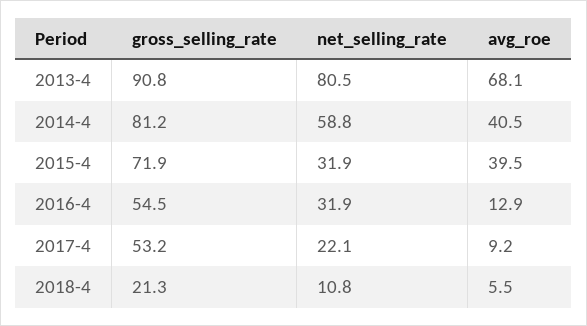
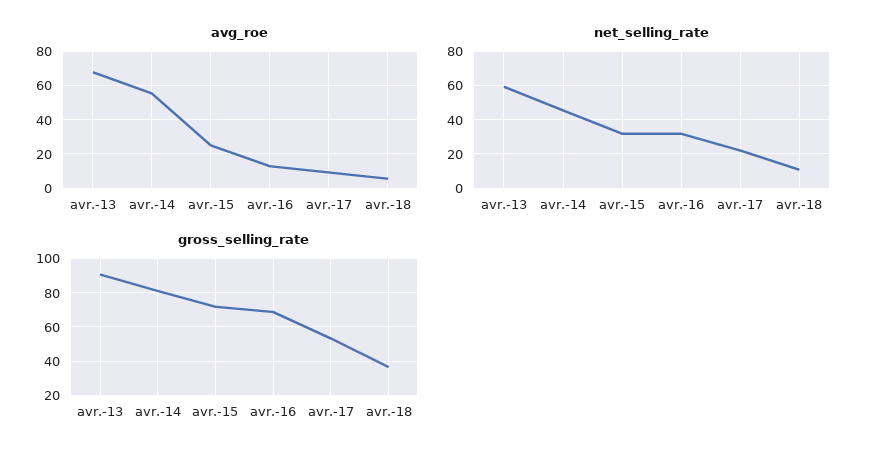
  {
    "gross_selling_rate": {
      "2013-4": 90.8,
      "2014-4": 81.2,
      "2015-4": 71.9,
-     "2016-4": 54.5,
+     "2016-4": 70,
      "2017-4": 53.2,
-     "2018-4": 21.3
+     "2018-4": 35
    },
    "net_selling_rate": {
-     "2013-4": 80.5,
+     "2013-4": 60,
-     "2014-4": 58.8,
+     "2014-4": 45,
      "2015-4": 31.9,
      "2016-4": 31.9,
      "2017-4": 22.1,
      "2018-4": 10.8
    },
    "avg_roe": {
      "2013-4": 68.1,
-     "2014-4": 40.5,
+     "2014-4": 55,
-     "2015-4": 39.5,
+     "2015-4": 25,
      "2016-4": 12.9,
      "2017-4": 9.2,
      "2018-4": 5.5
    }
  }

